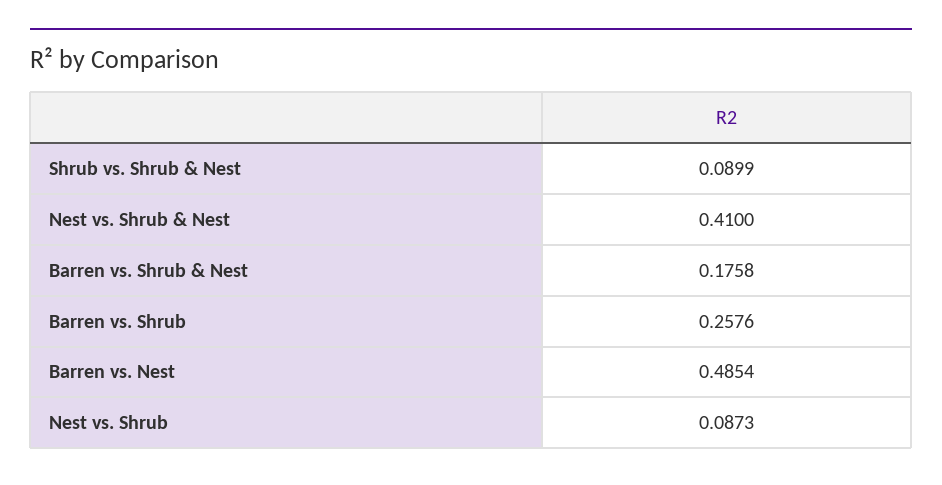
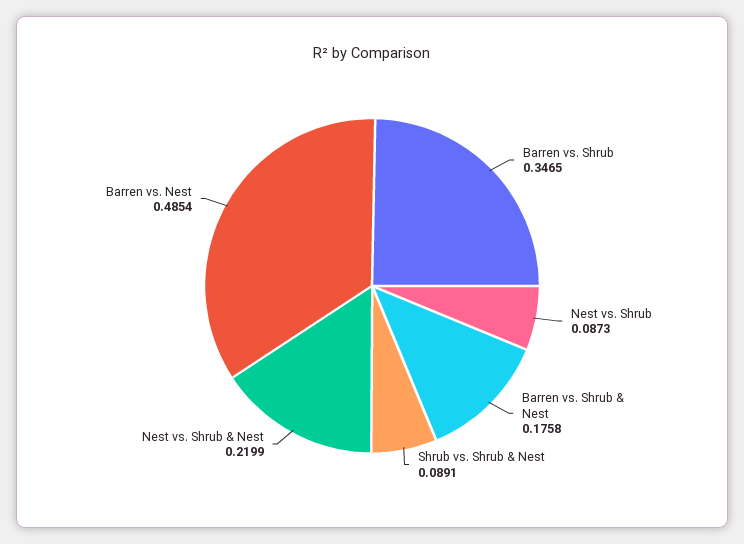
  {
-   "Shrub vs. Shrub & Nest": 0.0899,
+   "Shrub vs. Shrub & Nest": 0.0891,
-   "Nest vs. Shrub & Nest": 0.41,
+   "Nest vs. Shrub & Nest": 0.2199,
    "Barren vs. Shrub & Nest": 0.1758,
-   "Barren vs. Shrub": 0.2576,
+   "Barren vs. Shrub": 0.3465,
    "Barren vs. Nest": 0.4854,
    "Nest vs. Shrub": 0.0873
  }

